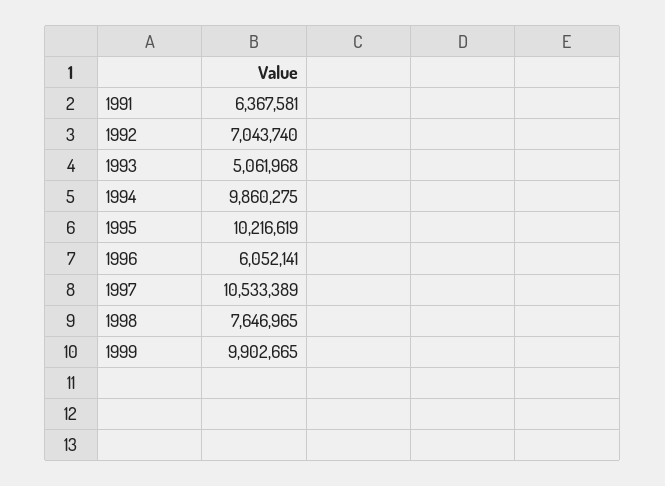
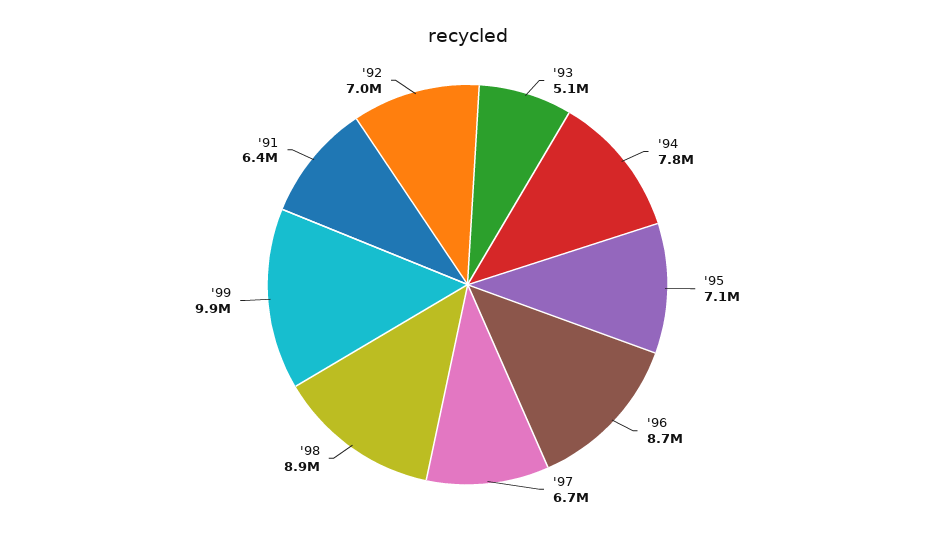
  {
    "1991": 6367581,
    "1992": 7043740,
    "1993": 5061968,
-   "1994": 9860275,
+   "1994": 7800000,
-   "1995": 10216619,
+   "1995": 7100000,
-   "1996": 6052141,
+   "1996": 8700000,
-   "1997": 10533389,
+   "1997": 6700000,
-   "1998": 7646965,
+   "1998": 8900000,
    "1999": 9902665
  }

